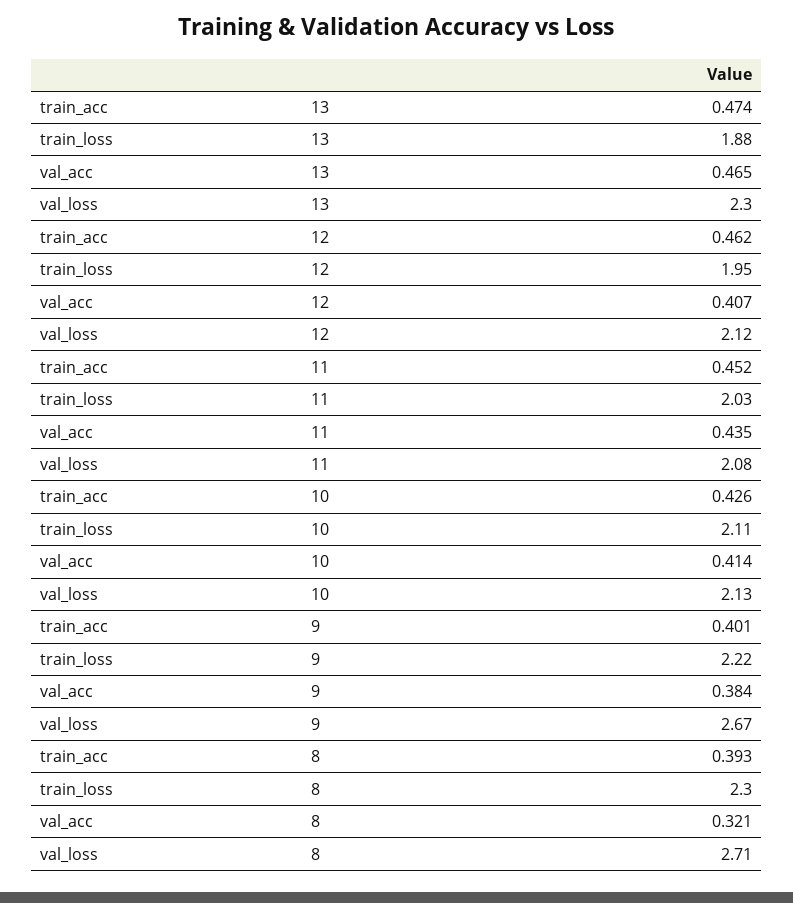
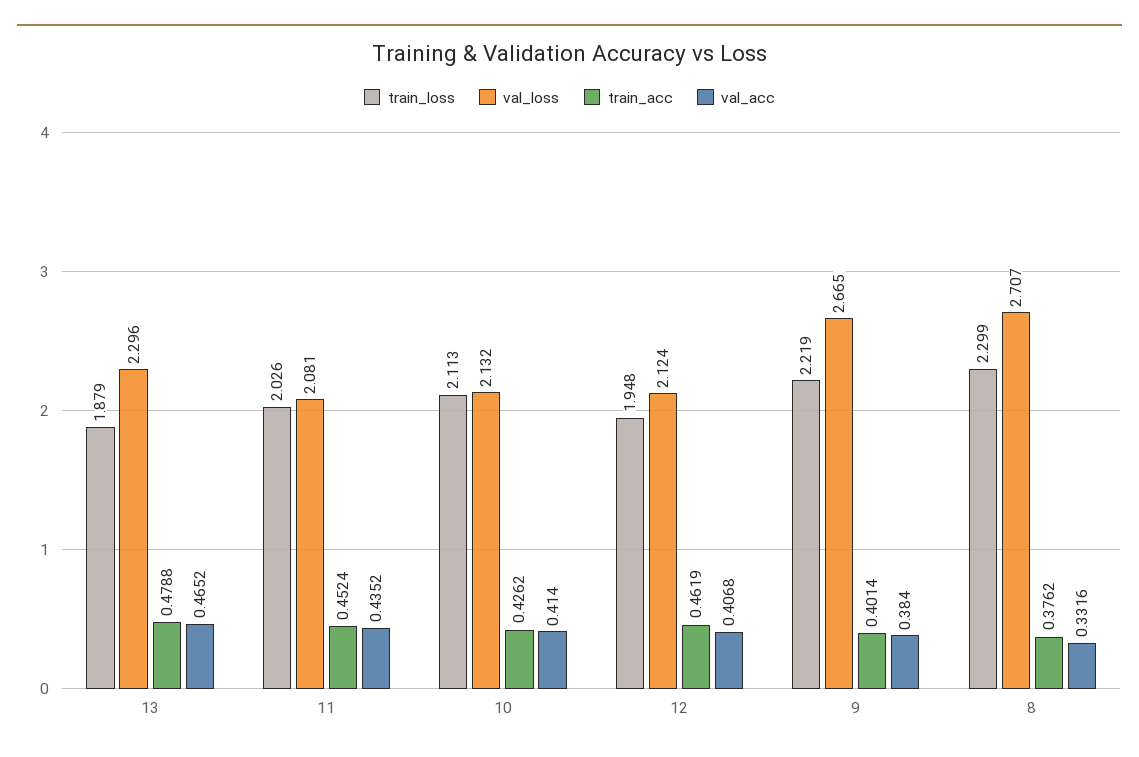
  {
    "train_acc": {
-     "13": 0.474,
+     "13": 0.4788,
      "12": 0.4619,
      "11": 0.4524,
      "10": 0.4262,
      "9": 0.4014,
-     "8": 0.393
+     "8": 0.3762
    },
    "train_loss": {
      "13": 1.879,
      "12": 1.948,
      "11": 2.026,
      "10": 2.113,
      "9": 2.219,
      "8": 2.299
    },
    "val_acc": {
      "13": 0.4652,
      "12": 0.4068,
      "11": 0.4352,
      "10": 0.414,
      "9": 0.384,
-     "8": 0.321
+     "8": 0.3316
    },
    "val_loss": {
      "13": 2.296,
      "12": 2.124,
      "11": 2.081,
      "10": 2.132,
      "9": 2.665,
      "8": 2.707
    }
  }

